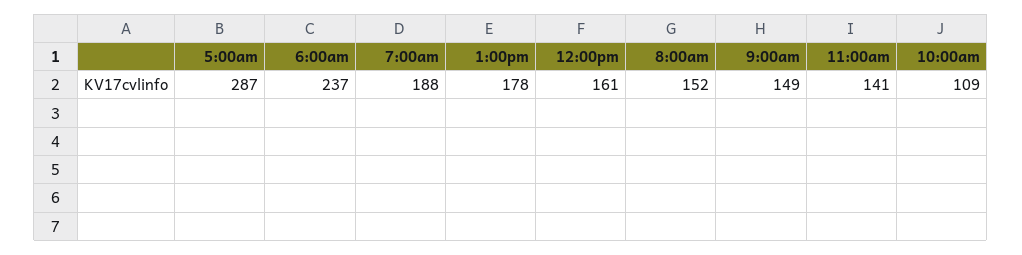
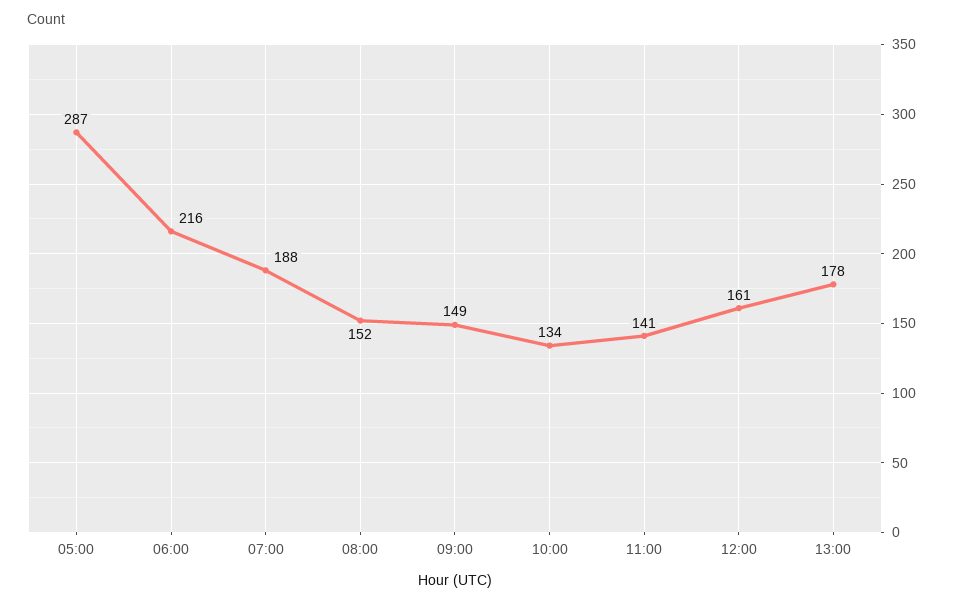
  {
    "5:00am": 287,
-   "6:00am": 237,
+   "6:00am": 216,
    "7:00am": 188,
    "1:00pm": 178,
    "12:00pm": 161,
    "8:00am": 152,
    "9:00am": 149,
    "11:00am": 141,
-   "10:00am": 109
+   "10:00am": 134
  }

